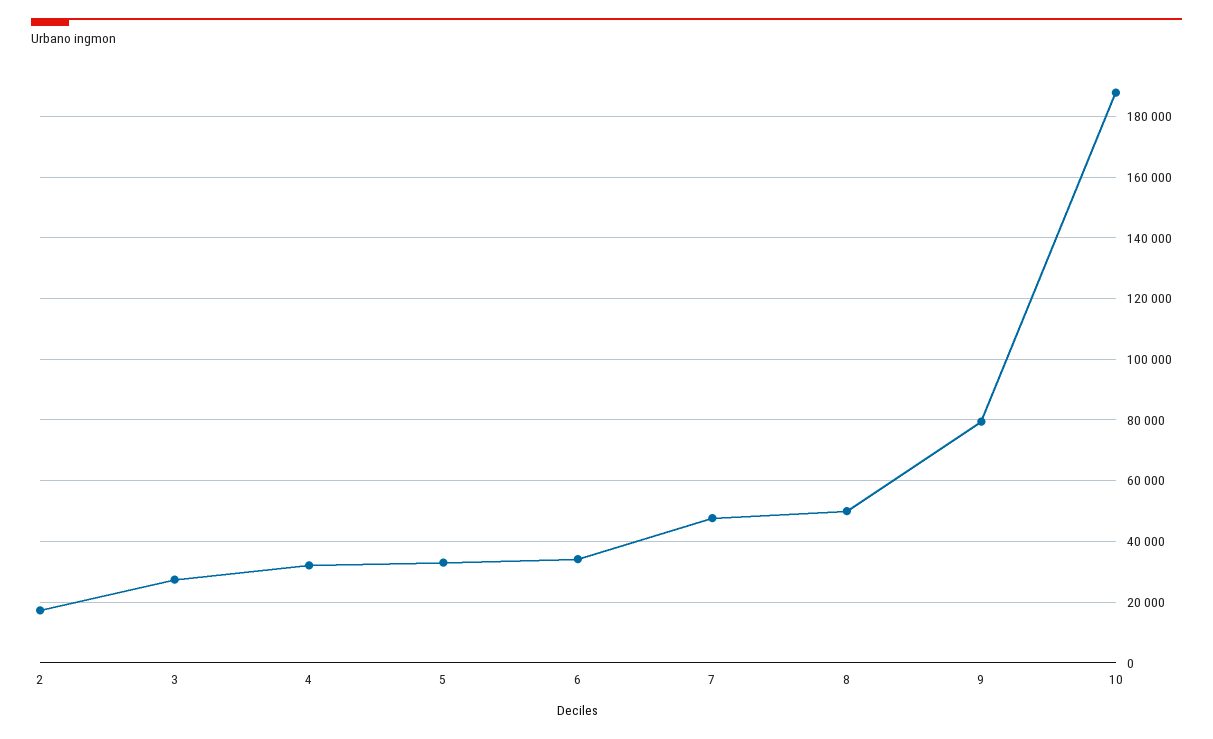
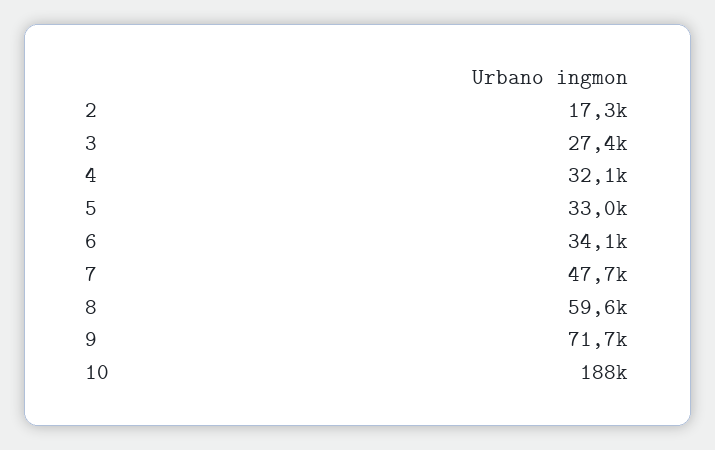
  {
    "2": 17300,
    "3": 27400,
    "4": 32100,
    "5": 33000,
    "6": 34100,
    "7": 47700,
-   "8": 50000,
+   "8": 59600,
-   "9": 80000,
+   "9": 71700,
    "10": 188000
  }

